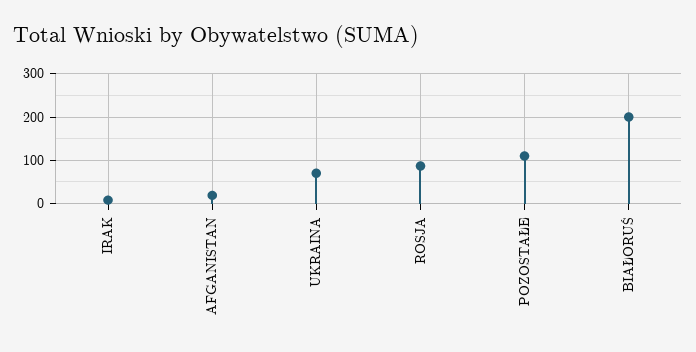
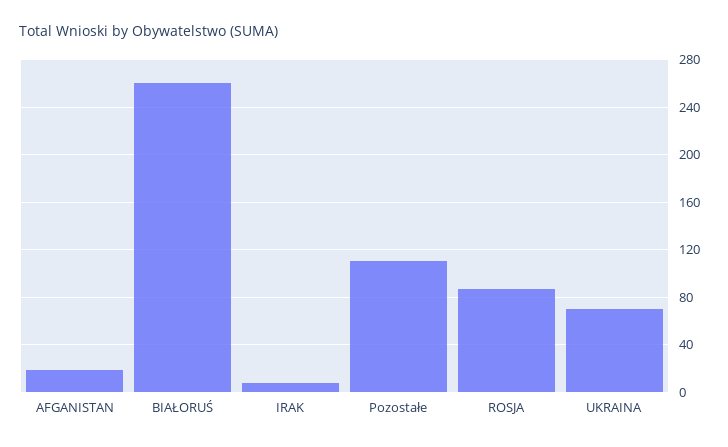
  {
    "IRAK": 10,
    "AFGANISTAN": 20,
    "UKRAINA": 70,
    "ROSJA": 90,
    "POZOSTAŁE": 110,
-   "BIAŁORUŚ": 200
+   "BIAŁORUŚ": 260
  }

